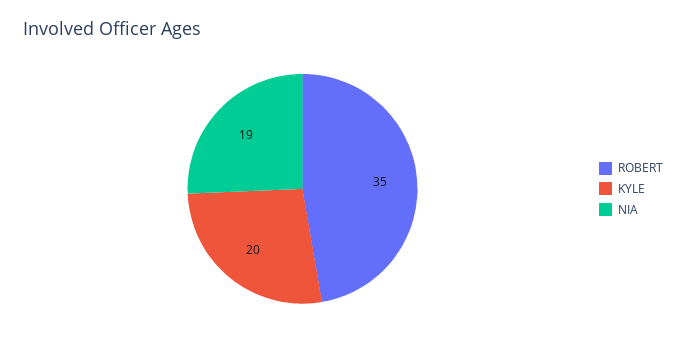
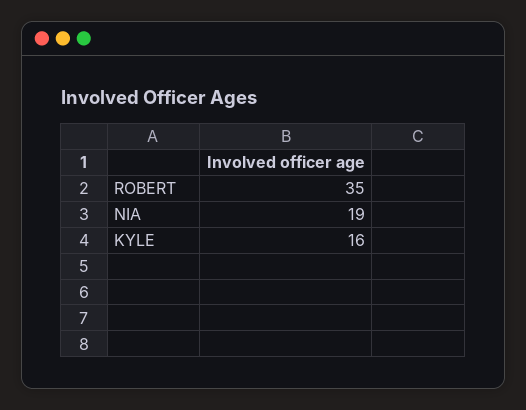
  {
    "ROBERT": 35,
-   "KYLE": 20,
+   "KYLE": 16,
    "NIA": 19
  }

